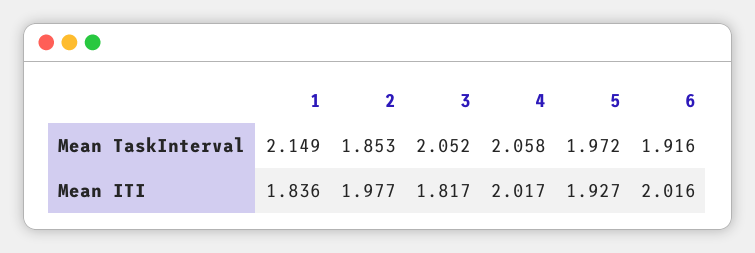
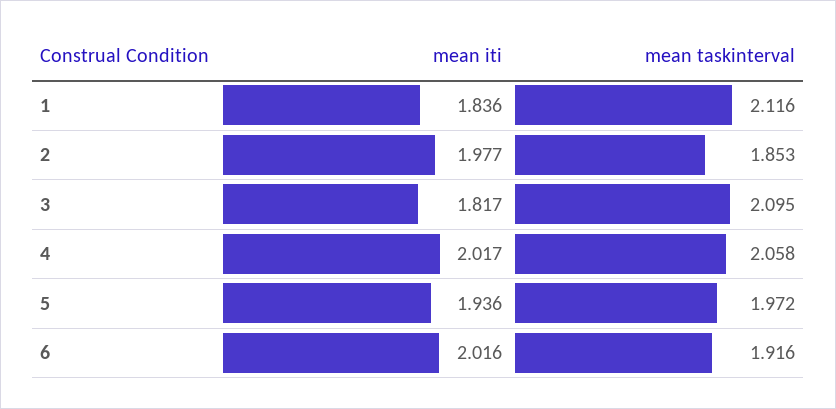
  {
    "1": {
-     "Mean TaskInterval": 2.149,
+     "Mean TaskInterval": 2.116,
      "Mean ITI": 1.836
    },
    "2": {
      "Mean TaskInterval": 1.853,
      "Mean ITI": 1.977
    },
    "3": {
-     "Mean TaskInterval": 2.052,
+     "Mean TaskInterval": 2.095,
      "Mean ITI": 1.817
    },
    "4": {
      "Mean TaskInterval": 2.058,
      "Mean ITI": 2.017
    },
    "5": {
      "Mean TaskInterval": 1.972,
-     "Mean ITI": 1.927
+     "Mean ITI": 1.936
    },
    "6": {
      "Mean TaskInterval": 1.916,
      "Mean ITI": 2.016
    }
  }

